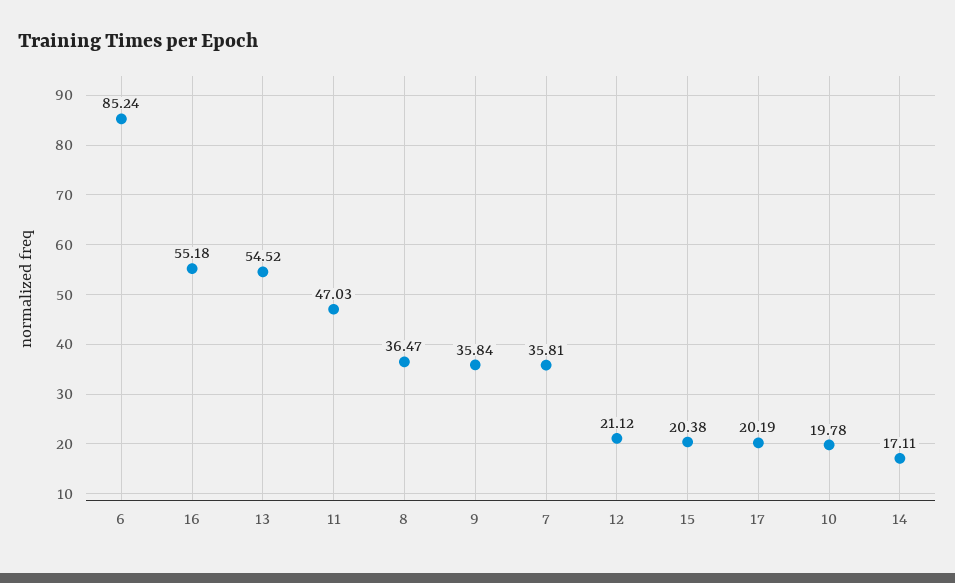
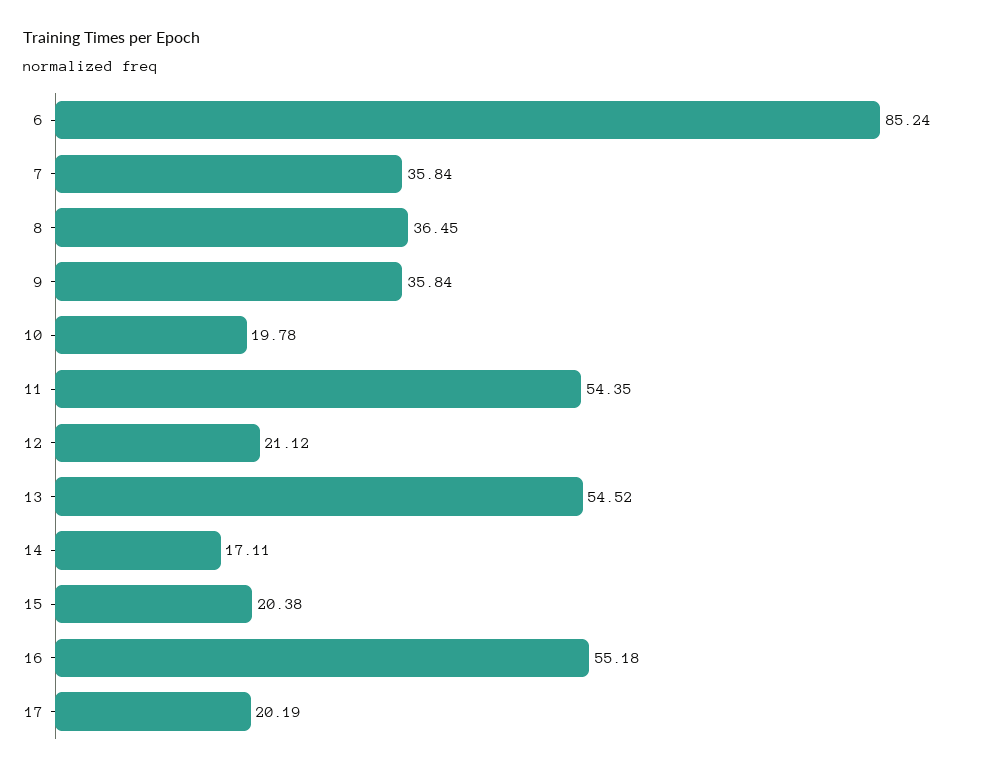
  {
    "6": 85.24,
    "16": 55.18,
    "13": 54.52,
-   "11": 47.03,
+   "11": 54.35,
-   "8": 36.47,
+   "8": 36.45,
    "9": 35.84,
-   "7": 35.81,
+   "7": 35.84,
    "12": 21.12,
    "15": 20.38,
    "17": 20.19,
    "10": 19.78,
    "14": 17.11
  }

